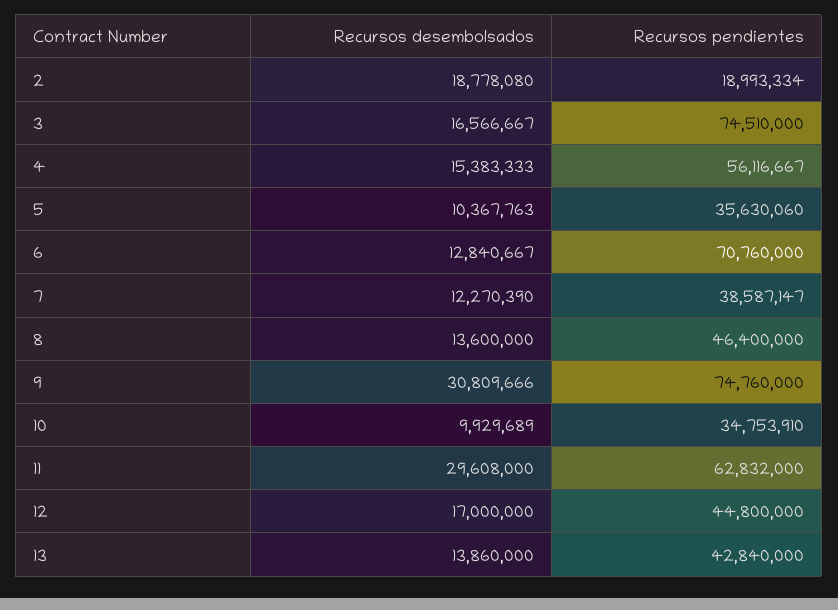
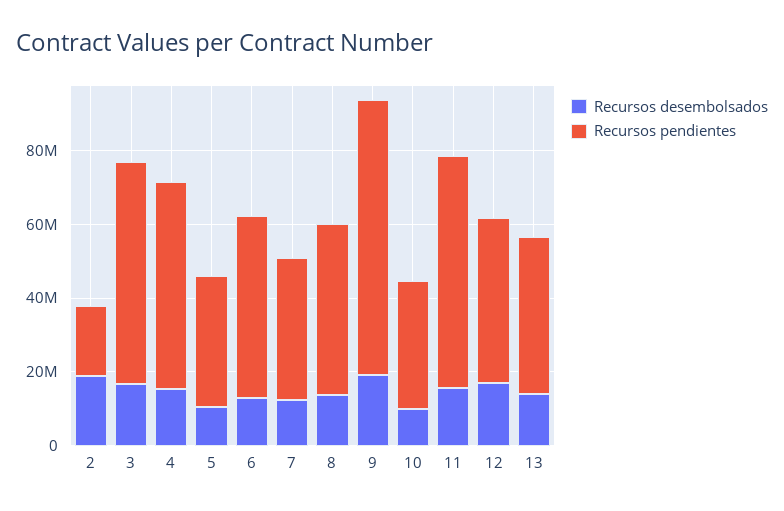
  {
    "Recursos desembolsados": {
      "2": 18778080,
      "3": 16566667,
      "4": 15383333,
      "5": 10367763,
      "6": 12840667,
      "7": 12270390,
      "8": 13600000,
-     "9": 30809666,
+     "9": 20000000,
      "10": 9929689,
-     "11": 29608000,
+     "11": 15000000,
      "12": 17000000,
      "13": 13860000
    },
    "Recursos pendientes": {
      "2": 18993334,
-     "3": 74510000,
+     "3": 60000000,
      "4": 56116667,
      "5": 35630060,
-     "6": 70760000,
+     "6": 50000000,
      "7": 38587147,
      "8": 46400000,
      "9": 74760000,
      "10": 34753910,
      "11": 62832000,
      "12": 44800000,
      "13": 42840000
    }
  }

